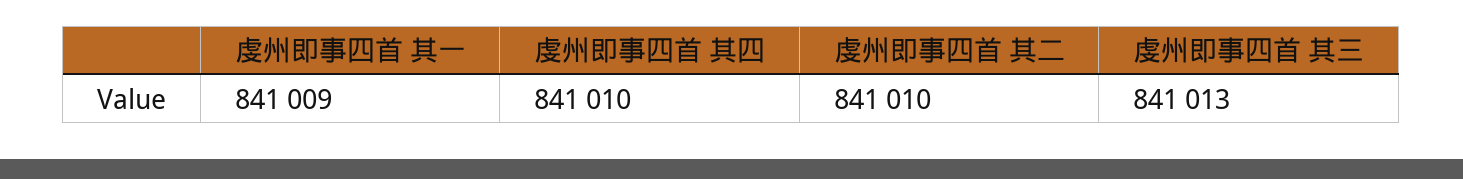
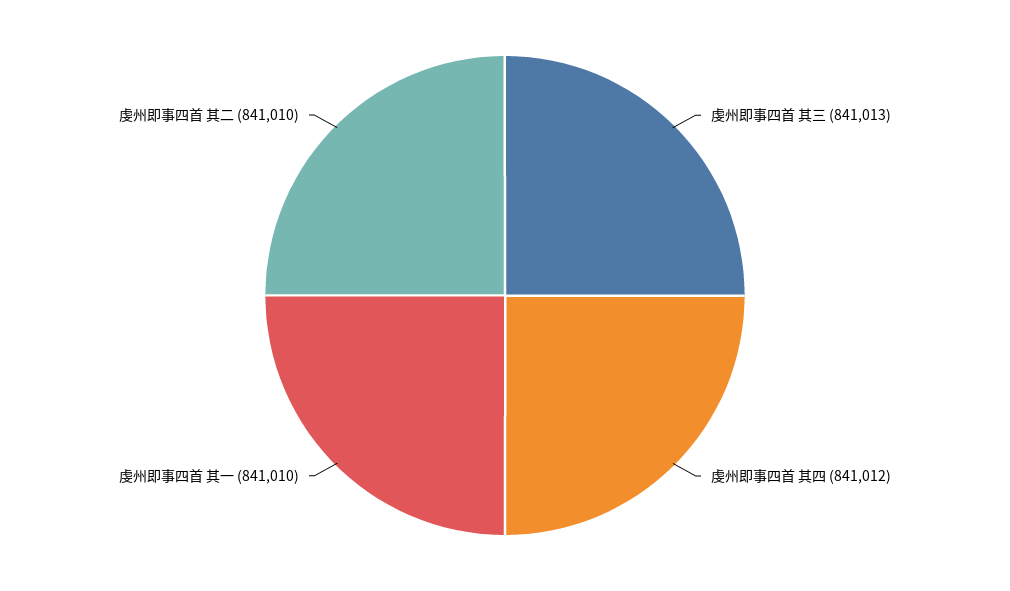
  {
-   "虔州即事四首 其一": 841009,
+   "虔州即事四首 其一": 841010,
-   "虔州即事四首 其四": 841010,
+   "虔州即事四首 其四": 841012,
    "虔州即事四首 其二": 841010,
    "虔州即事四首 其三": 841013
  }

